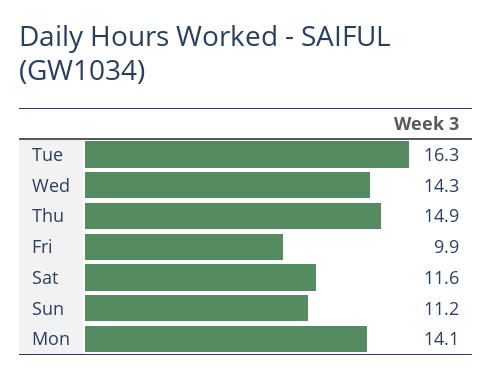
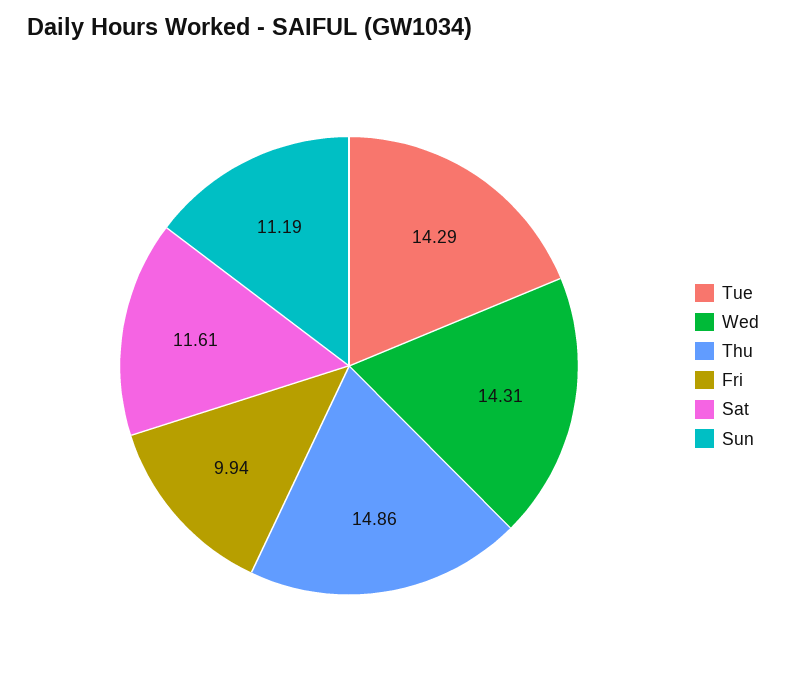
  {
-   "Tue": 16.3,
+   "Tue": 14.29,
    "Wed": 14.31,
    "Thu": 14.86,
    "Fri": 9.94,
    "Sat": 11.61,
-   "Sun": 11.19,
+   "Sun": 11.19
-   "Mon": 14.1
  }

